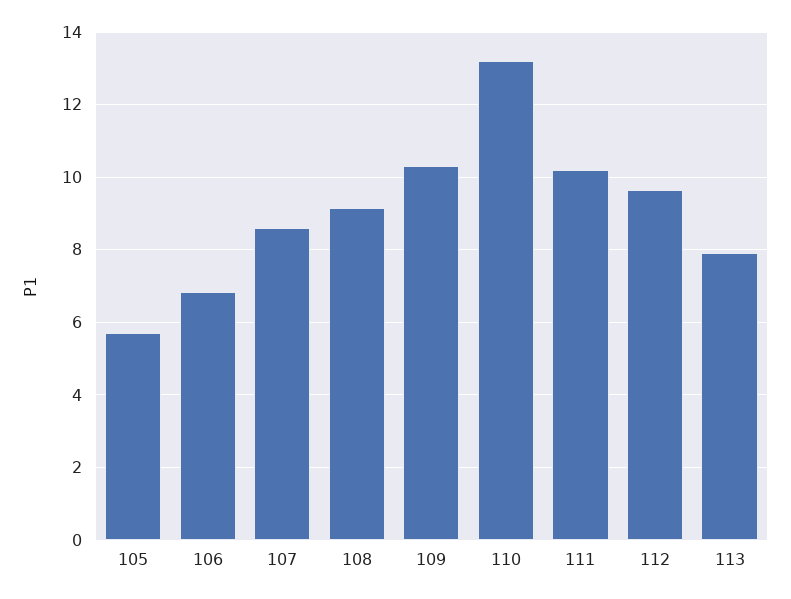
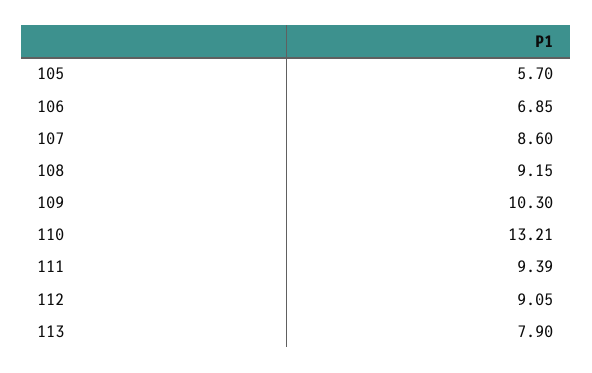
  {
    "105": 5.7,
    "106": 6.85,
    "107": 8.6,
    "108": 9.15,
    "109": 10.3,
    "110": 13.21,
-   "111": 10.2,
+   "111": 9.39,
-   "112": 9.6,
+   "112": 9.05,
    "113": 7.9
  }

